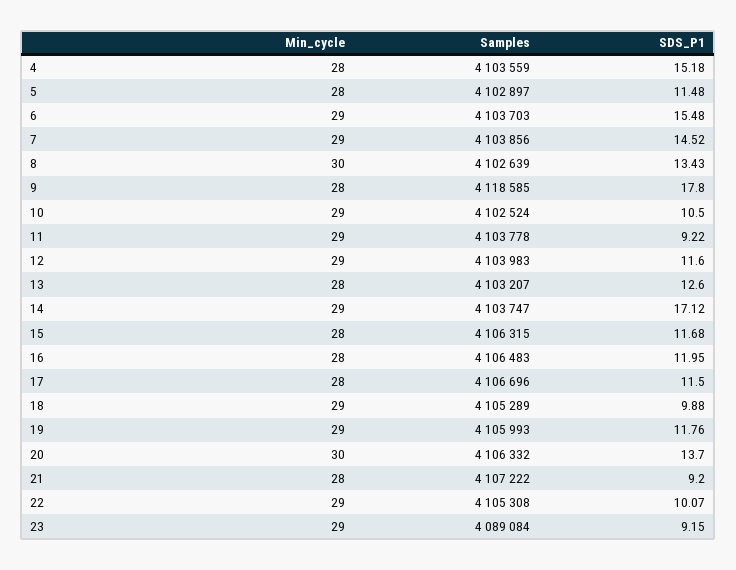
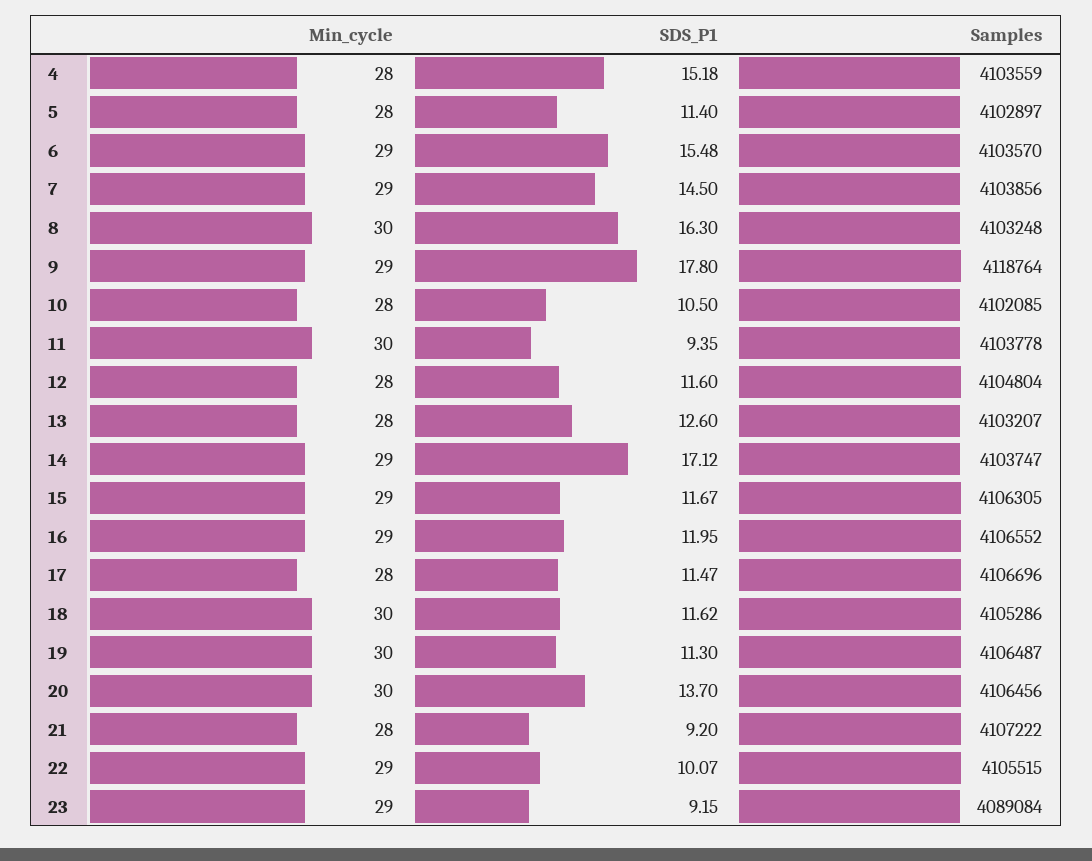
  {
    "Min_cycle": {
      "4": 28,
      "5": 28,
      "6": 29,
      "7": 29,
      "8": 30,
-     "9": 28,
+     "9": 29,
-     "10": 29,
+     "10": 28,
-     "11": 29,
+     "11": 30,
-     "12": 29,
+     "12": 28,
      "13": 28,
      "14": 29,
-     "15": 28,
+     "15": 29,
-     "16": 28,
+     "16": 29,
      "17": 28,
-     "18": 29,
+     "18": 30,
-     "19": 29,
+     "19": 30,
      "20": 30,
      "21": 28,
      "22": 29,
      "23": 29
    },
    "Samples": {
      "4": 4103559,
      "5": 4102897,
-     "6": 4103703,
+     "6": 4103570,
      "7": 4103856,
-     "8": 4102639,
+     "8": 4103248,
-     "9": 4118585,
+     "9": 4118764,
-     "10": 4102524,
+     "10": 4102085,
      "11": 4103778,
-     "12": 4103983,
+     "12": 4104804,
      "13": 4103207,
      "14": 4103747,
-     "15": 4106315,
+     "15": 4106305,
-     "16": 4106483,
+     "16": 4106552,
      "17": 4106696,
-     "18": 4105289,
+     "18": 4105286,
-     "19": 4105993,
+     "19": 4106487,
-     "20": 4106332,
+     "20": 4106456,
      "21": 4107222,
-     "22": 4105308,
+     "22": 4105515,
      "23": 4089084
    },
    "SDS_P1": {
      "4": 15.18,
-     "5": 11.48,
+     "5": 11.4,
      "6": 15.48,
-     "7": 14.52,
+     "7": 14.5,
-     "8": 13.43,
+     "8": 16.3,
      "9": 17.8,
      "10": 10.5,
-     "11": 9.22,
+     "11": 9.35,
      "12": 11.6,
      "13": 12.6,
      "14": 17.12,
-     "15": 11.68,
+     "15": 11.67,
      "16": 11.95,
-     "17": 11.5,
+     "17": 11.47,
-     "18": 9.88,
+     "18": 11.62,
-     "19": 11.76,
+     "19": 11.3,
      "20": 13.7,
      "21": 9.2,
      "22": 10.07,
      "23": 9.15
    }
  }

